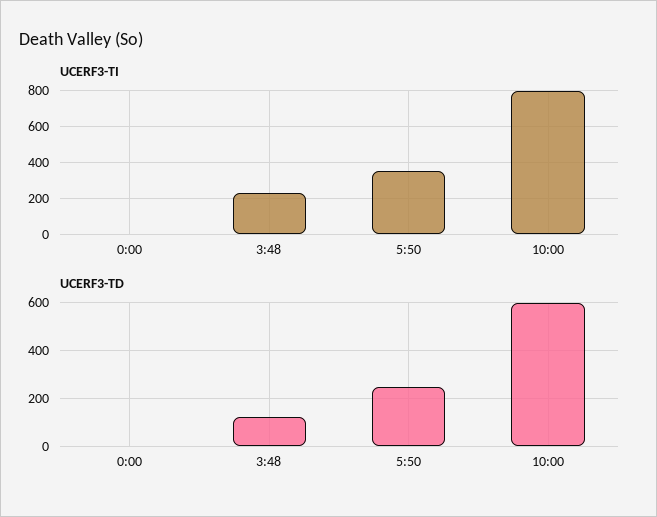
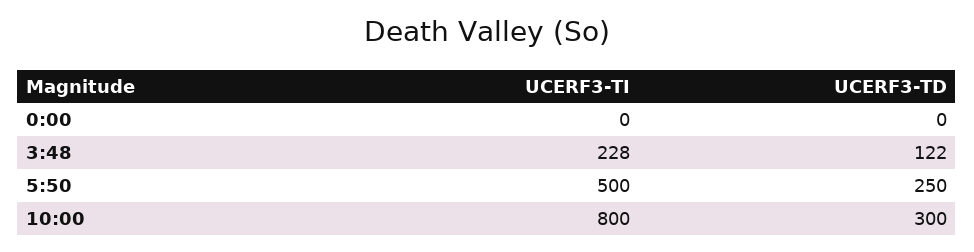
  {
    "UCERF3-TI": {
      "0:00": 0,
      "3:48": 228,
-     "5:50": 350,
+     "5:50": 500,
      "10:00": 800
    },
    "UCERF3-TD": {
      "0:00": 0,
      "3:48": 122,
      "5:50": 250,
-     "10:00": 600
+     "10:00": 300
    }
  }

